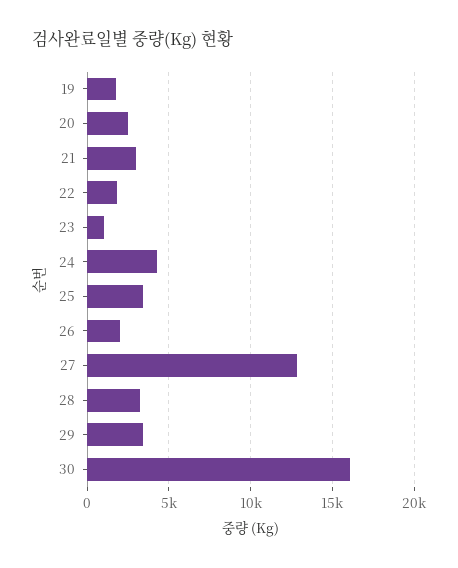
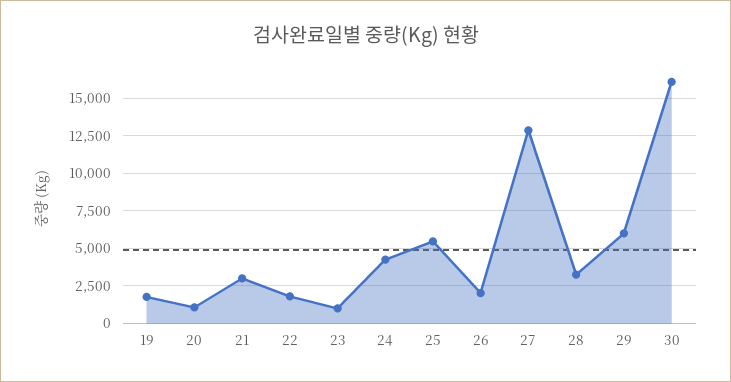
  {
    "19": 2000,
-   "20": 2500,
+   "20": 1000,
    "21": 3000,
    "22": 2000,
    "23": 1000,
    "24": 4500,
-   "25": 3500,
+   "25": 5500,
    "26": 2000,
    "27": 13000,
    "28": 3000,
-   "29": 3500,
+   "29": 6000,
    "30": 16000
  }

